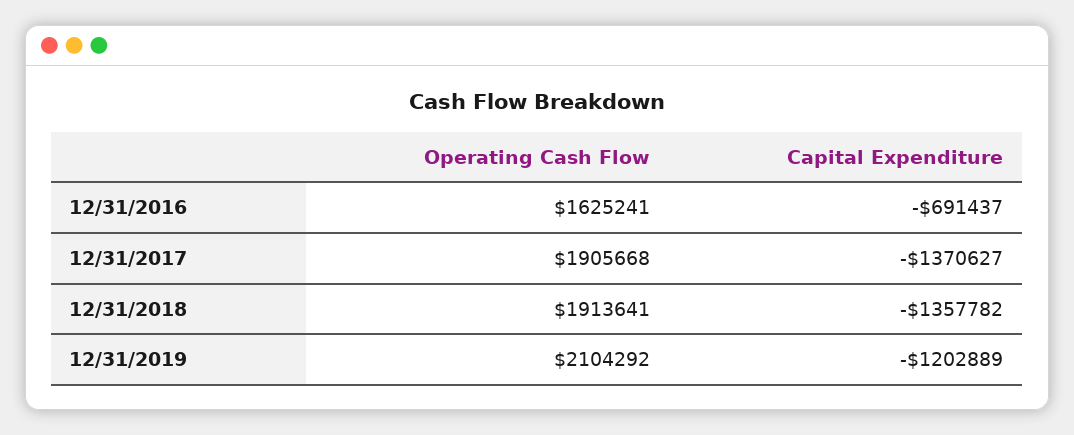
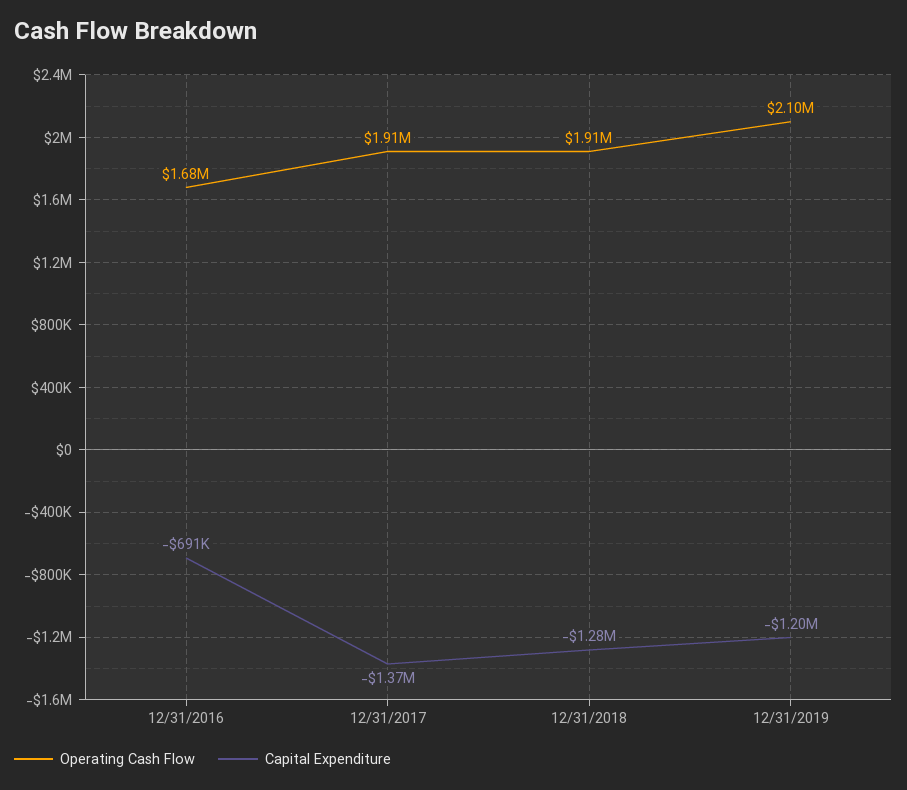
  {
    "Operating Cash Flow": {
-     "12/31/2016": 1625241,
+     "12/31/2016": 1680000,
      "12/31/2017": 1905668,
      "12/31/2018": 1913641,
      "12/31/2019": 2104292
    },
    "Capital Expenditure": {
      "12/31/2016": -691437,
      "12/31/2017": -1370627,
-     "12/31/2018": -1357782,
+     "12/31/2018": -1280000,
      "12/31/2019": -1202889
    }
  }

